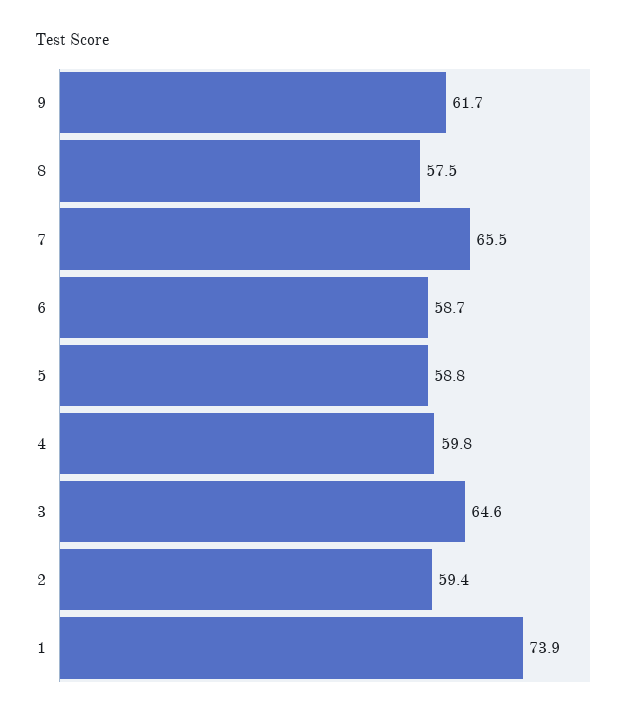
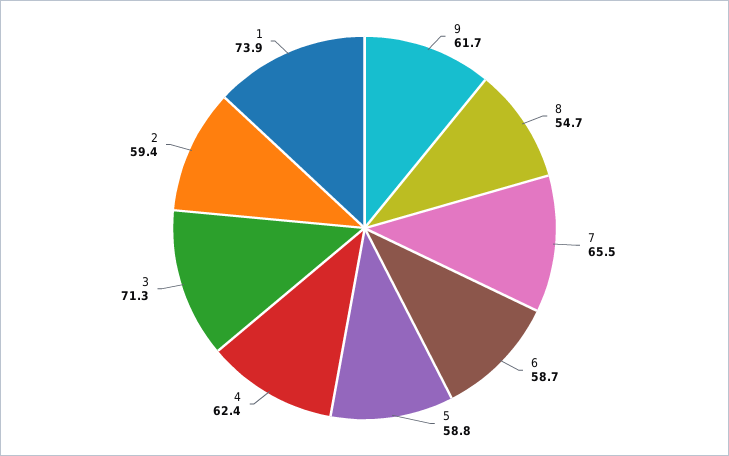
  {
    "9": 61.7,
-   "8": 57.5,
+   "8": 54.7,
    "7": 65.5,
    "6": 58.7,
    "5": 58.8,
-   "4": 59.8,
+   "4": 62.4,
-   "3": 64.6,
+   "3": 71.3,
    "2": 59.4,
    "1": 73.9
  }

